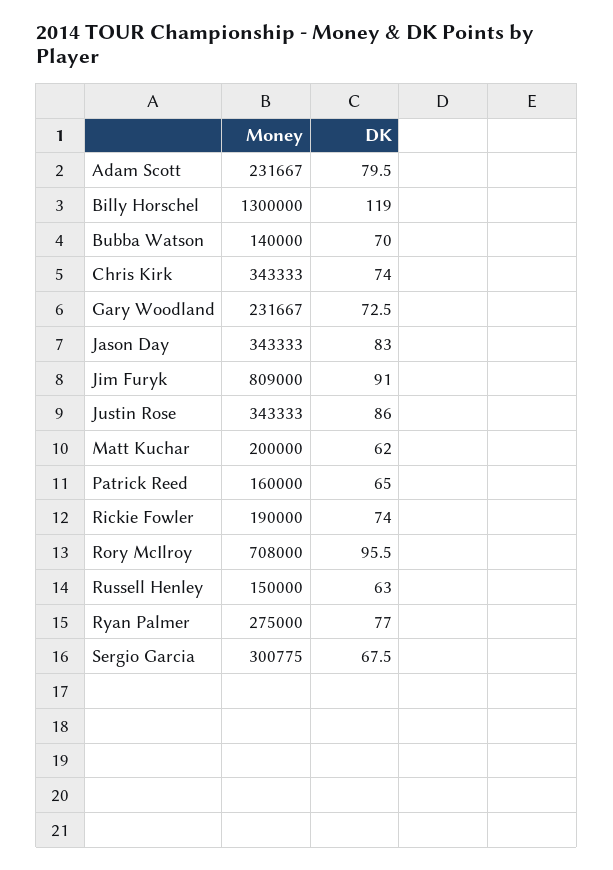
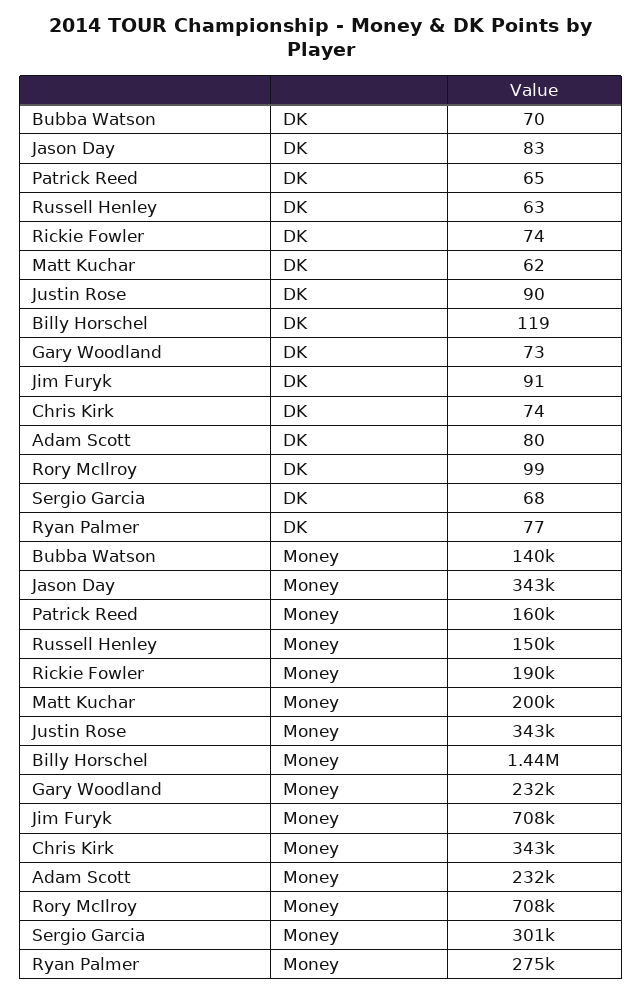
  {
    "Money": {
      "Adam Scott": 231667,
-     "Billy Horschel": 1300000,
+     "Billy Horschel": 1440000,
      "Bubba Watson": 140000,
      "Chris Kirk": 343333,
      "Gary Woodland": 231667,
      "Jason Day": 343333,
-     "Jim Furyk": 809000,
+     "Jim Furyk": 708000,
      "Justin Rose": 343333,
      "Matt Kuchar": 200000,
      "Patrick Reed": 160000,
      "Rickie Fowler": 190000,
      "Rory McIlroy": 708000,
      "Russell Henley": 150000,
      "Ryan Palmer": 275000,
      "Sergio Garcia": 300775
    },
    "DK": {
      "Adam Scott": 79.5,
      "Billy Horschel": 119,
      "Bubba Watson": 70,
      "Chris Kirk": 74,
      "Gary Woodland": 72.5,
      "Jason Day": 83,
      "Jim Furyk": 91,
-     "Justin Rose": 86,
+     "Justin Rose": 90,
      "Matt Kuchar": 62,
      "Patrick Reed": 65,
      "Rickie Fowler": 74,
-     "Rory McIlroy": 95.5,
+     "Rory McIlroy": 99,
      "Russell Henley": 63,
      "Ryan Palmer": 77,
      "Sergio Garcia": 67.5
    }
  }

